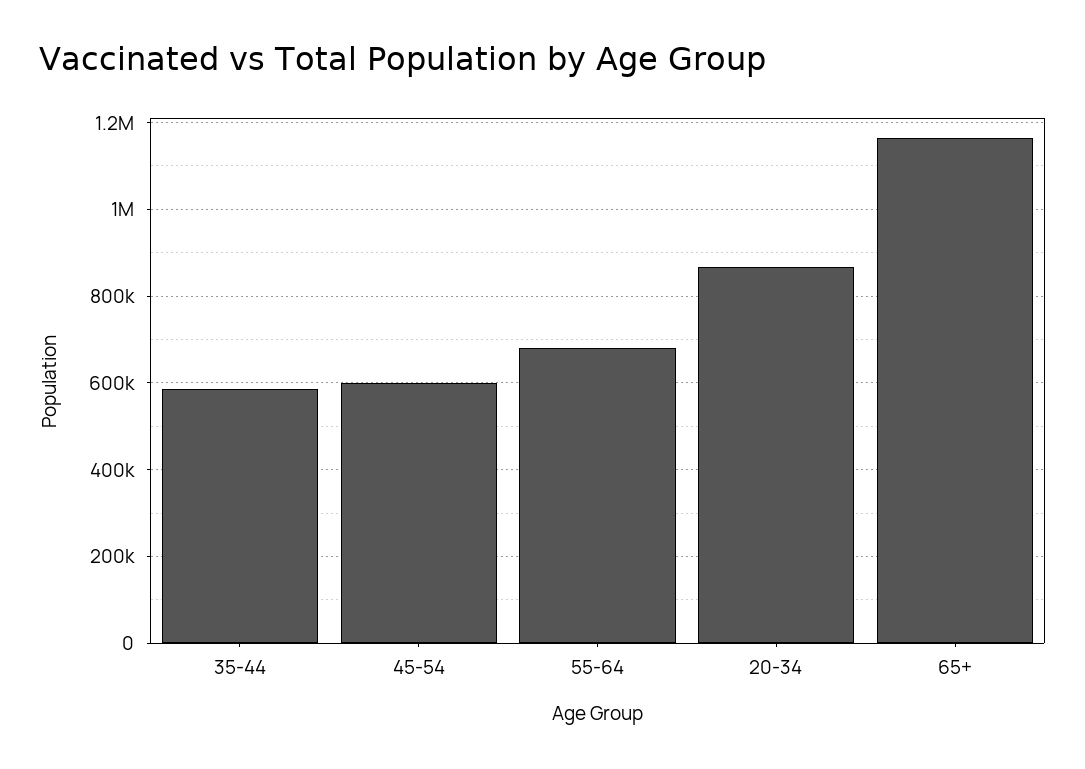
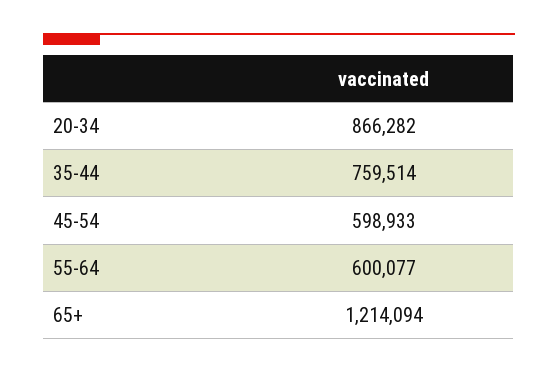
  {
-   "35-44": 580000,
+   "35-44": 759514,
    "45-54": 598933,
-   "55-64": 680000,
+   "55-64": 600077,
    "20-34": 866282,
-   "65+": 1160000
+   "65+": 1214094
  }

